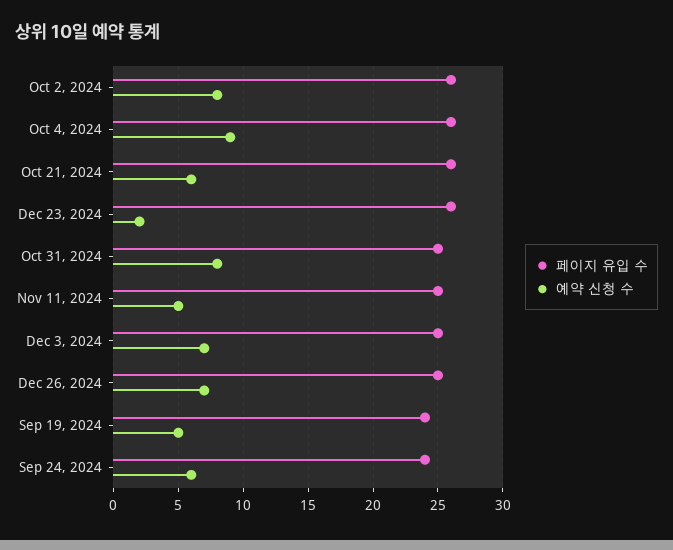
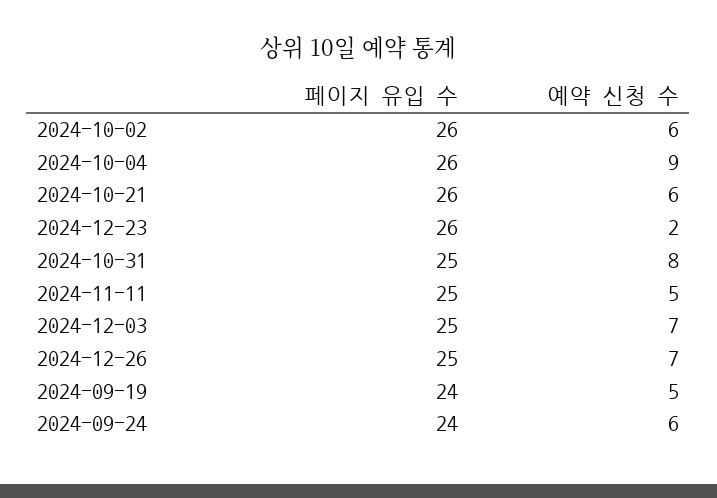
  {
    "페이지 유입 수": {
      "Oct 2, 2024": 26,
      "Oct 4, 2024": 26,
      "Oct 21, 2024": 26,
      "Dec 23, 2024": 26,
      "Oct 31, 2024": 25,
      "Nov 11, 2024": 25,
      "Dec 3, 2024": 25,
      "Dec 26, 2024": 25,
      "Sep 19, 2024": 24,
      "Sep 24, 2024": 24
    },
    "예약 신청 수": {
-     "Oct 2, 2024": 8,
+     "Oct 2, 2024": 6,
      "Oct 4, 2024": 9,
      "Oct 21, 2024": 6,
      "Dec 23, 2024": 2,
      "Oct 31, 2024": 8,
      "Nov 11, 2024": 5,
      "Dec 3, 2024": 7,
      "Dec 26, 2024": 7,
      "Sep 19, 2024": 5,
      "Sep 24, 2024": 6
    }
  }

